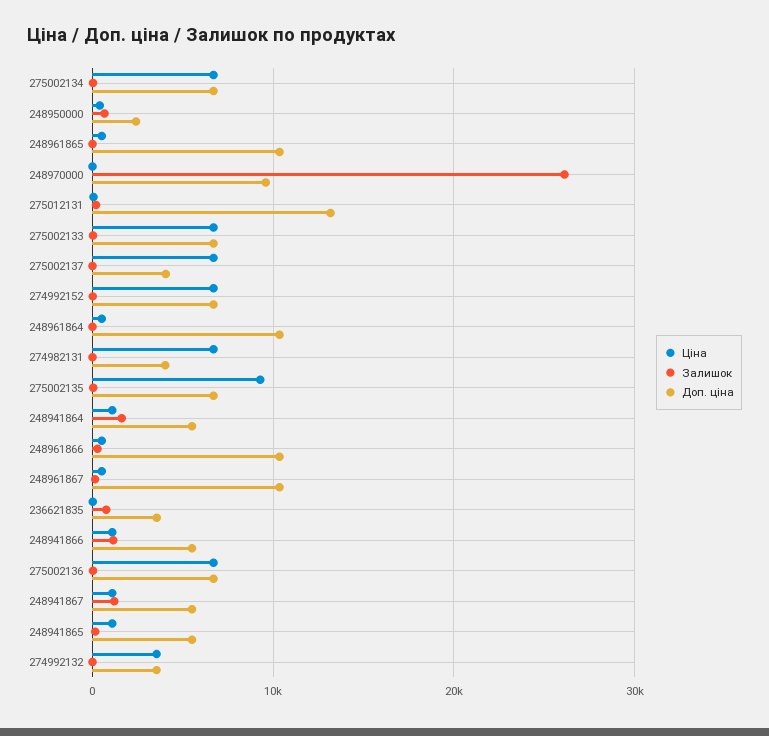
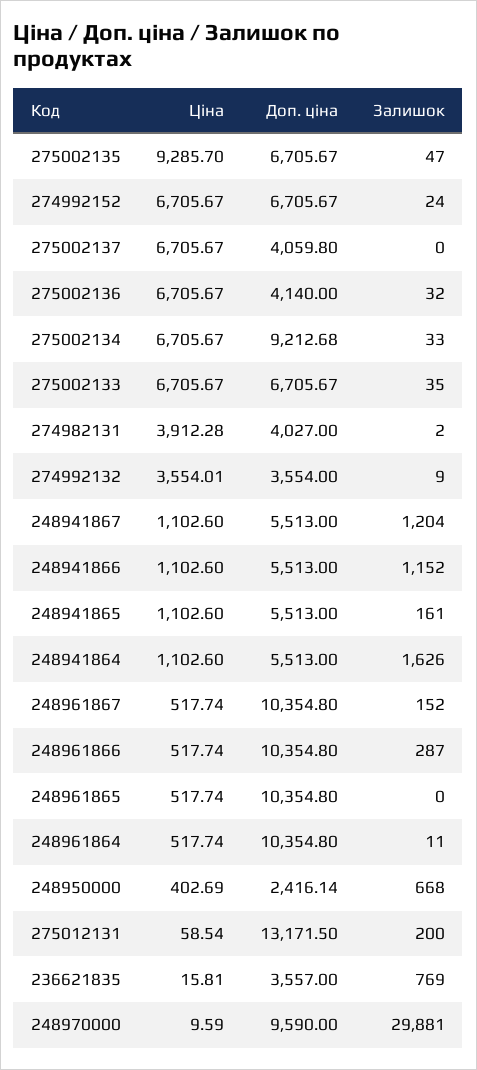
  {
    "Ціна": {
      "275002134": 6705.67,
      "248950000": 402.69,
      "248961865": 517.74,
      "248970000": 9.59,
      "275012131": 58.54,
      "275002133": 6705.67,
      "275002137": 6705.67,
      "274992152": 6705.67,
      "248961864": 517.74,
-     "274982131": 7000,
+     "274982131": 3912.28,
      "275002135": 9285.7,
      "248941864": 1102.6,
      "248961866": 517.74,
      "248961867": 517.74,
      "236621835": 15.81,
      "248941866": 1102.6,
      "275002136": 6705.67,
      "248941867": 1102.6,
      "248941865": 1102.6,
      "274992132": 3554.01
    },
    "Залишок": {
      "275002134": 33,
      "248950000": 668,
      "248961865": 0,
-     "248970000": 26000,
+     "248970000": 29881,
      "275012131": 200,
      "275002133": 35,
      "275002137": 0,
      "274992152": 24,
      "248961864": 11,
      "274982131": 2,
      "275002135": 47,
      "248941864": 1626,
      "248961866": 287,
      "248961867": 152,
      "236621835": 769,
      "248941866": 1152,
      "275002136": 32,
      "248941867": 1204,
      "248941865": 161,
      "274992132": 9
    },
    "Доп. ціна": {
-     "275002134": 7000,
+     "275002134": 9212.68,
      "248950000": 2416.14,
      "248961865": 10354.8,
      "248970000": 9590,
      "275012131": 13171.5,
      "275002133": 6705.67,
      "275002137": 4059.8,
      "274992152": 6705.67,
      "248961864": 10354.8,
      "274982131": 4027,
      "275002135": 6705.67,
      "248941864": 5513,
      "248961866": 10354.8,
      "248961867": 10354.8,
      "236621835": 3557,
      "248941866": 5513,
-     "275002136": 7000,
+     "275002136": 4140,
      "248941867": 5513,
      "248941865": 5513,
      "274992132": 3554
    }
  }

